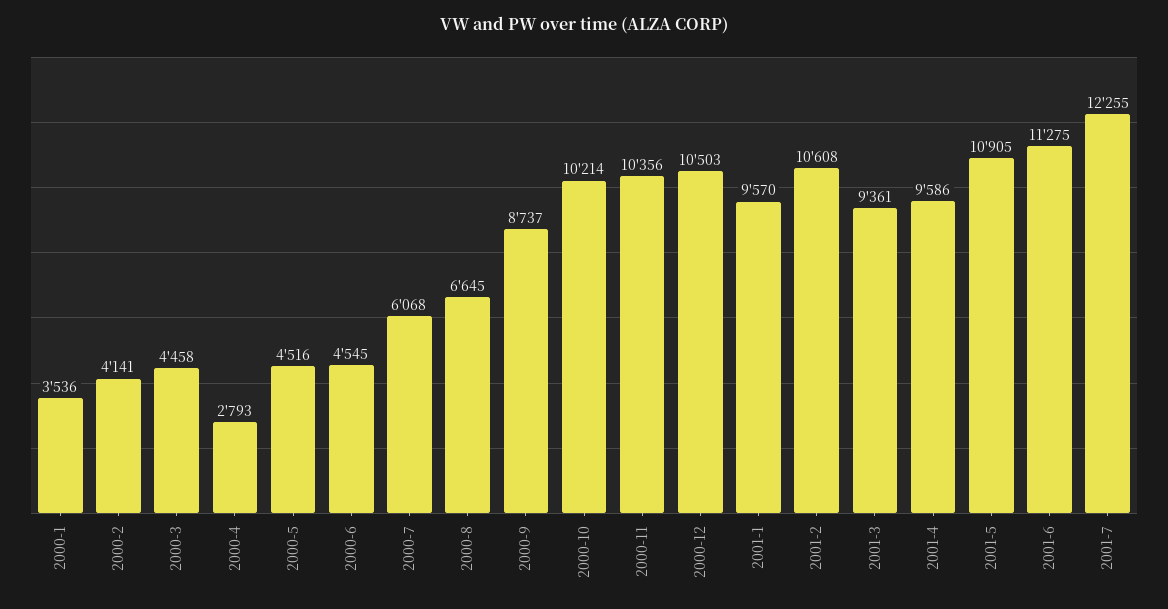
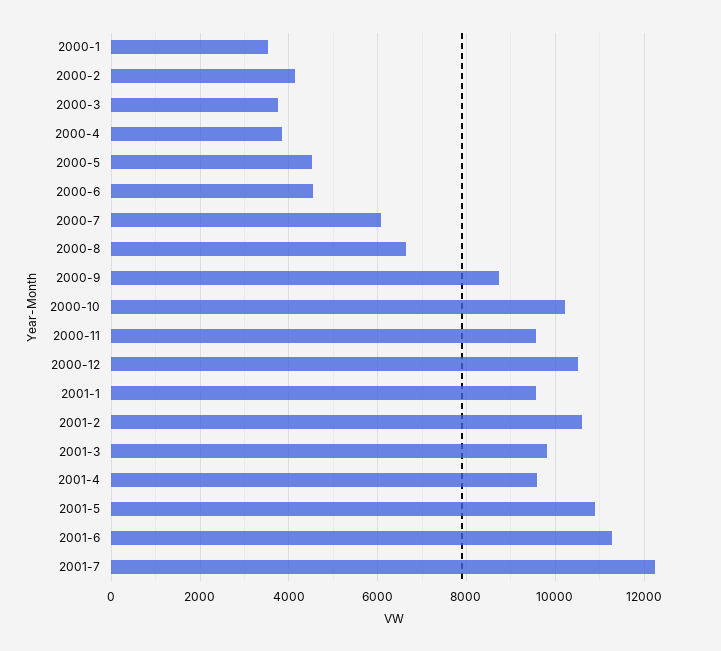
  {
    "2000-1": 3536,
    "2000-2": 4141,
-   "2000-3": 4458,
+   "2000-3": 3800,
-   "2000-4": 2793,
+   "2000-4": 3800,
    "2000-5": 4516,
    "2000-6": 4545,
    "2000-7": 6068,
    "2000-8": 6645,
    "2000-9": 8737,
    "2000-10": 10214,
-   "2000-11": 10356,
+   "2000-11": 9600,
    "2000-12": 10503,
    "2001-1": 9570,
    "2001-2": 10608,
-   "2001-3": 9361,
+   "2001-3": 9800,
    "2001-4": 9586,
    "2001-5": 10905,
    "2001-6": 11275,
    "2001-7": 12255
  }

